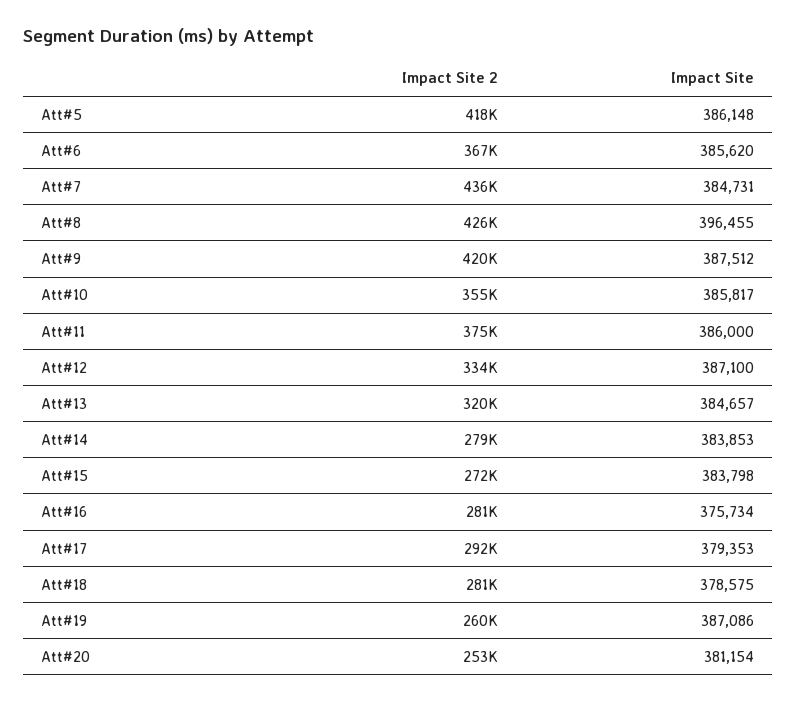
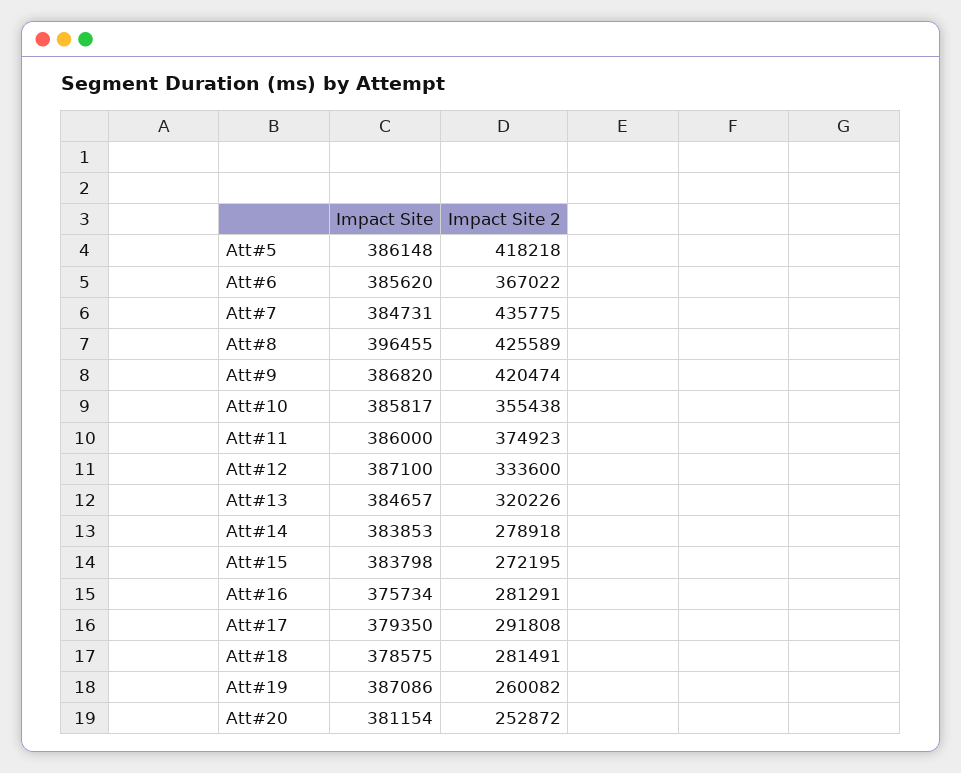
  {
    "Impact Site 2": {
      "Att#5": 418218,
      "Att#6": 367022,
      "Att#7": 435775,
      "Att#8": 425589,
      "Att#9": 420474,
      "Att#10": 355438,
      "Att#11": 374923,
      "Att#12": 333600,
      "Att#13": 320226,
      "Att#14": 278918,
      "Att#15": 272195,
      "Att#16": 281291,
      "Att#17": 291808,
      "Att#18": 281491,
      "Att#19": 260082,
      "Att#20": 252872
    },
    "Impact Site": {
      "Att#5": 386148,
      "Att#6": 385620,
      "Att#7": 384731,
      "Att#8": 396455,
-     "Att#9": 387512,
+     "Att#9": 386820,
      "Att#10": 385817,
      "Att#11": 386000,
      "Att#12": 387100,
      "Att#13": 384657,
      "Att#14": 383853,
      "Att#15": 383798,
      "Att#16": 375734,
-     "Att#17": 379353,
+     "Att#17": 379350,
      "Att#18": 378575,
      "Att#19": 387086,
      "Att#20": 381154
    }
  }

